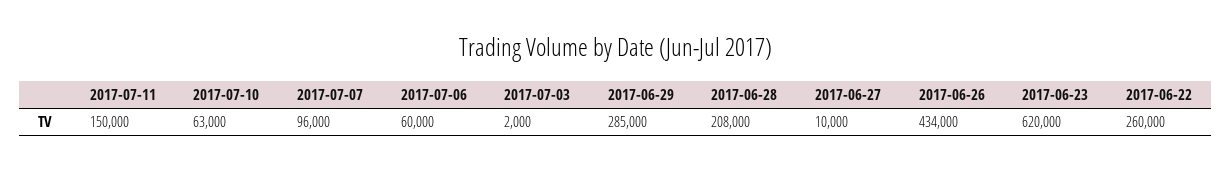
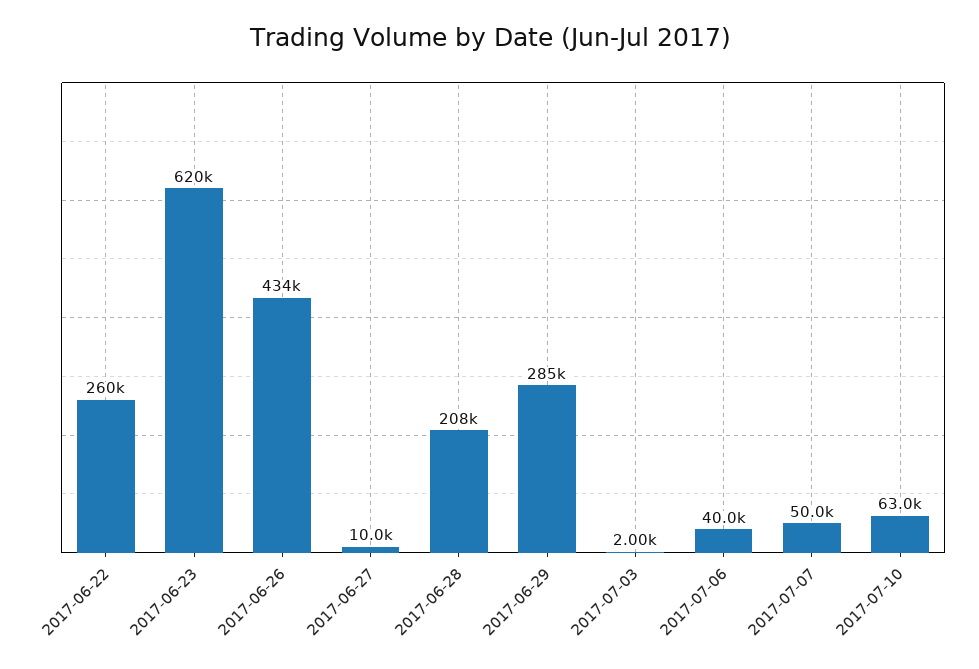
  {
-   "2017-07-11": 150000,
    "2017-07-10": 63000,
-   "2017-07-07": 96000,
+   "2017-07-07": 50000,
-   "2017-07-06": 60000,
+   "2017-07-06": 40000,
    "2017-07-03": 2000,
    "2017-06-29": 285000,
    "2017-06-28": 208000,
    "2017-06-27": 10000,
    "2017-06-26": 434000,
    "2017-06-23": 620000,
    "2017-06-22": 260000
  }

